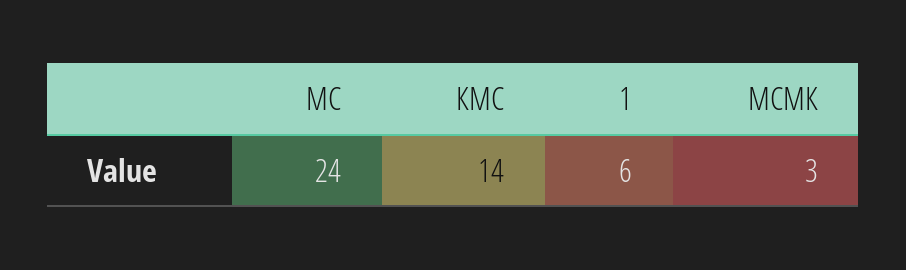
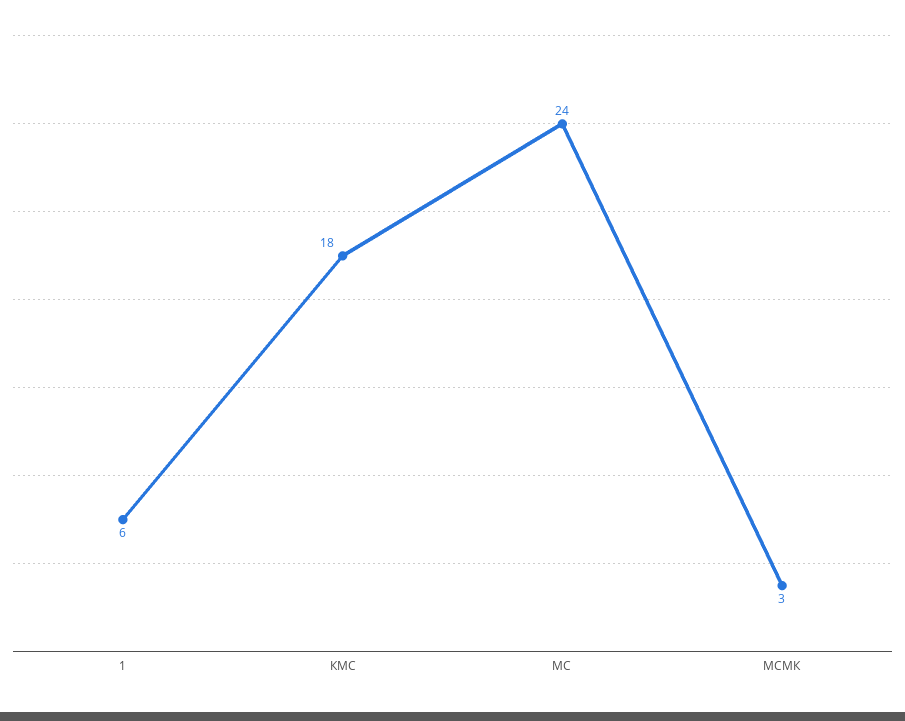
  {
    "МС": 24,
-   "КМС": 14,
+   "КМС": 18,
    "1": 6,
    "МСМК": 3
  }

